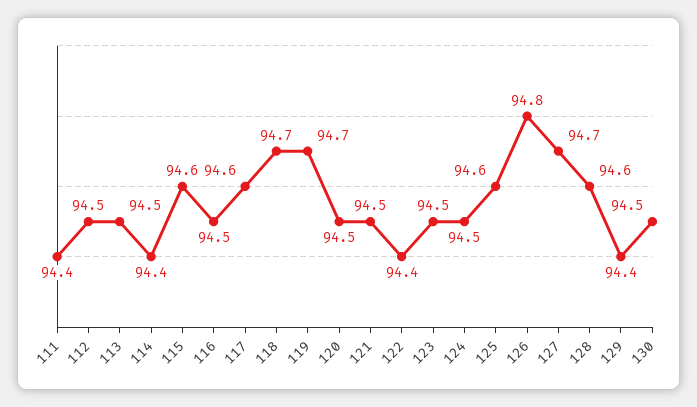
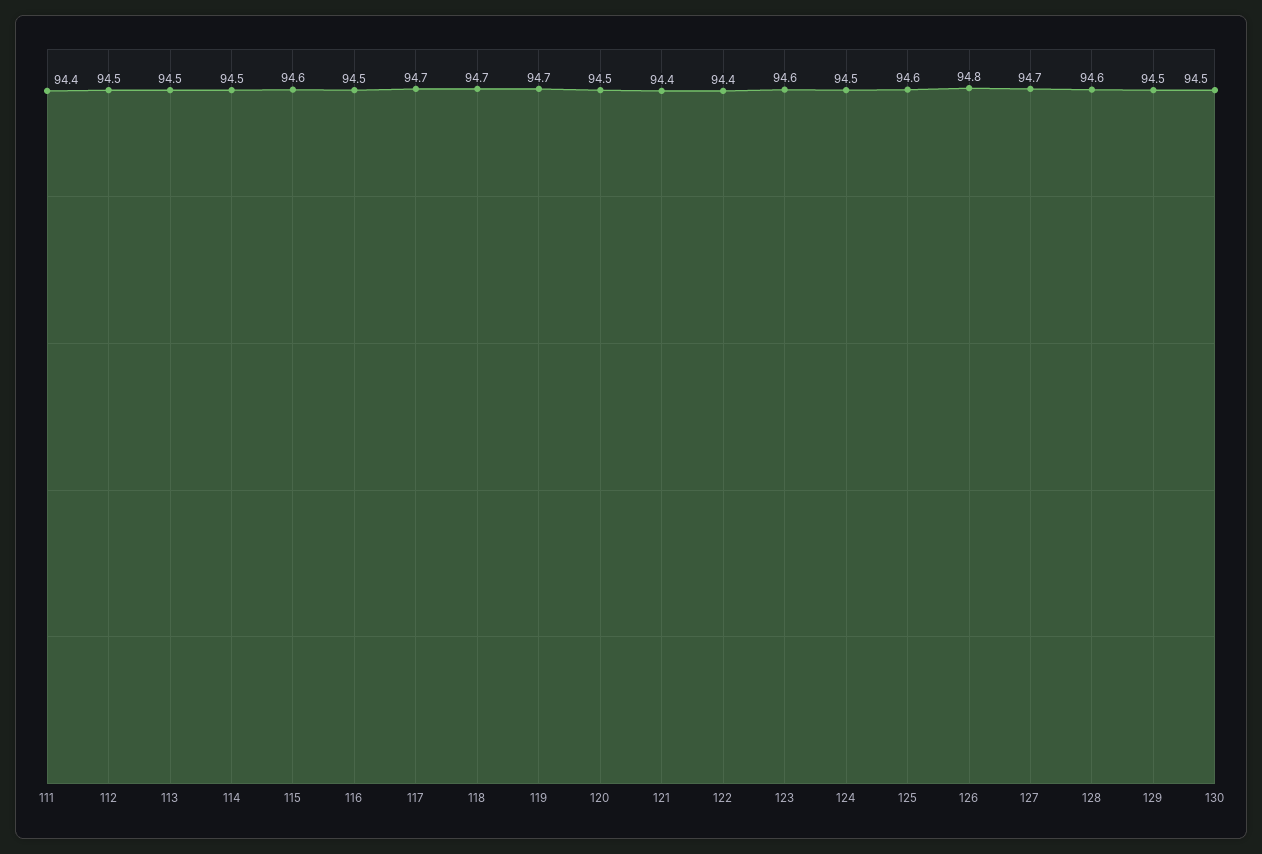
  {
    "111": 94.4,
    "112": 94.5,
    "113": 94.5,
-   "114": 94.4,
+   "114": 94.5,
    "115": 94.6,
    "116": 94.5,
-   "117": 94.6,
+   "117": 94.7,
    "118": 94.7,
    "119": 94.7,
    "120": 94.5,
-   "121": 94.5,
+   "121": 94.4,
    "122": 94.4,
-   "123": 94.5,
+   "123": 94.6,
    "124": 94.5,
    "125": 94.6,
    "126": 94.8,
    "127": 94.7,
    "128": 94.6,
-   "129": 94.4,
+   "129": 94.5,
    "130": 94.5
  }

